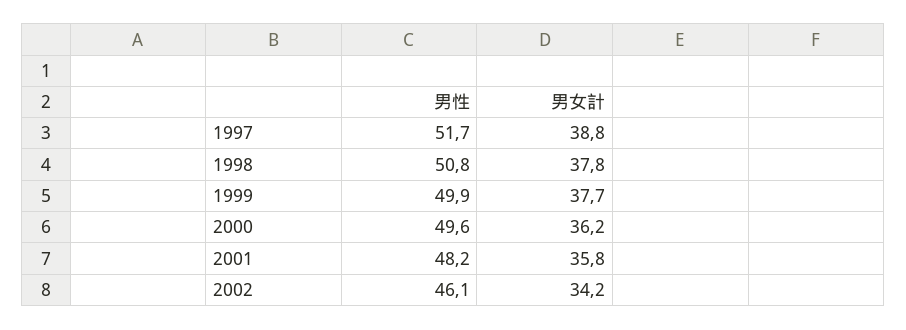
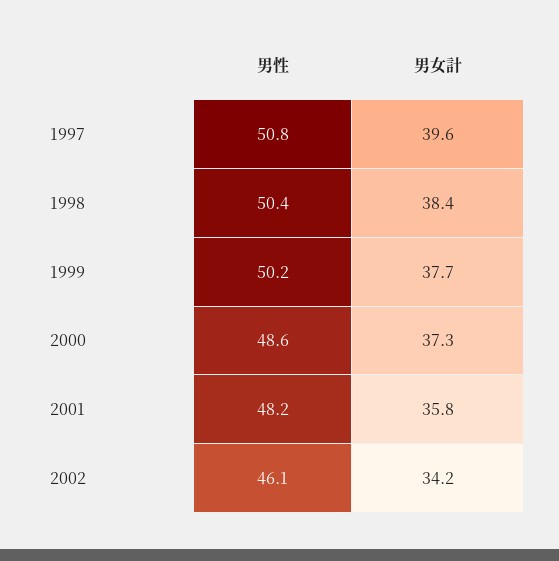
  {
    "男性": {
-     "1997": 51.7,
+     "1997": 50.8,
-     "1998": 50.8,
+     "1998": 50.4,
-     "1999": 49.9,
+     "1999": 50.2,
-     "2000": 49.6,
+     "2000": 48.6,
      "2001": 48.2,
      "2002": 46.1
    },
    "男女計": {
-     "1997": 38.8,
+     "1997": 39.6,
-     "1998": 37.8,
+     "1998": 38.4,
      "1999": 37.7,
-     "2000": 36.2,
+     "2000": 37.3,
      "2001": 35.8,
      "2002": 34.2
    }
  }

